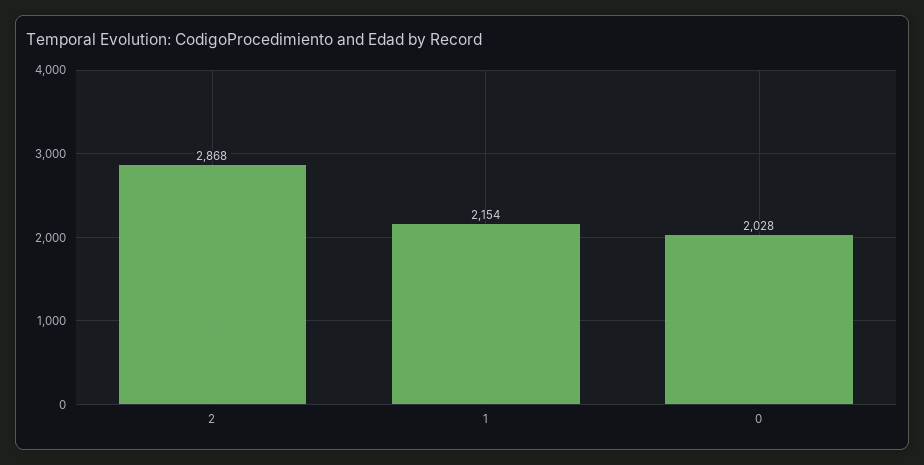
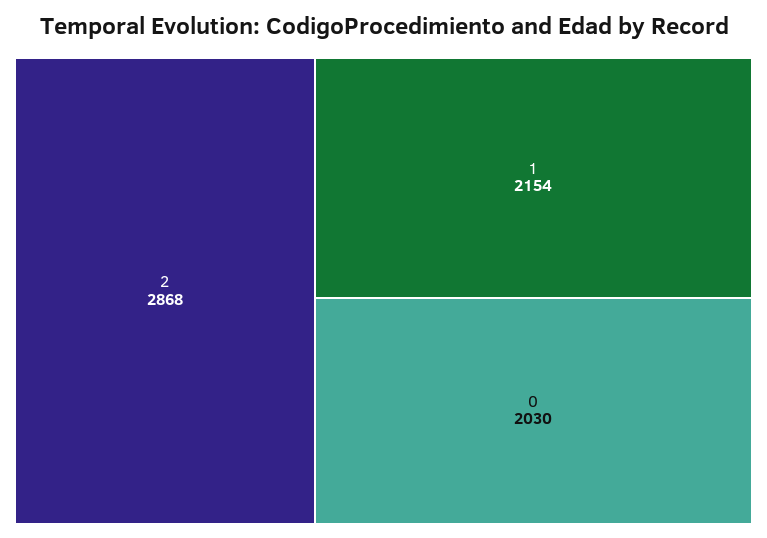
  {
    "2": 2868,
    "1": 2154,
-   "0": 2028
+   "0": 2030
  }

